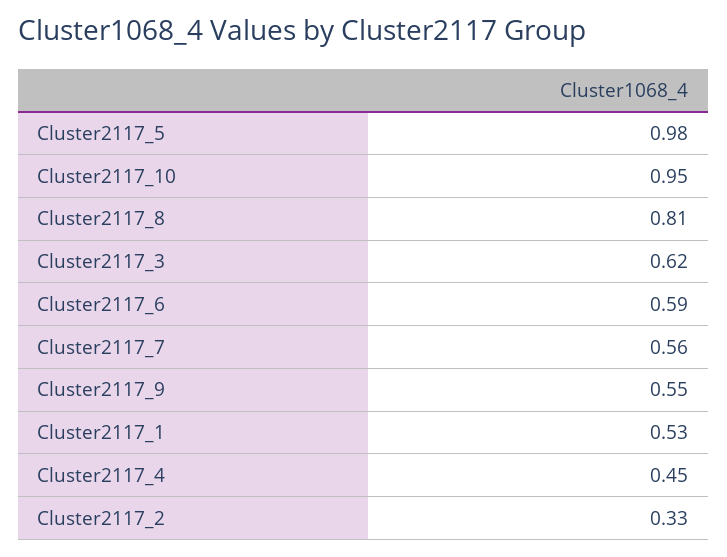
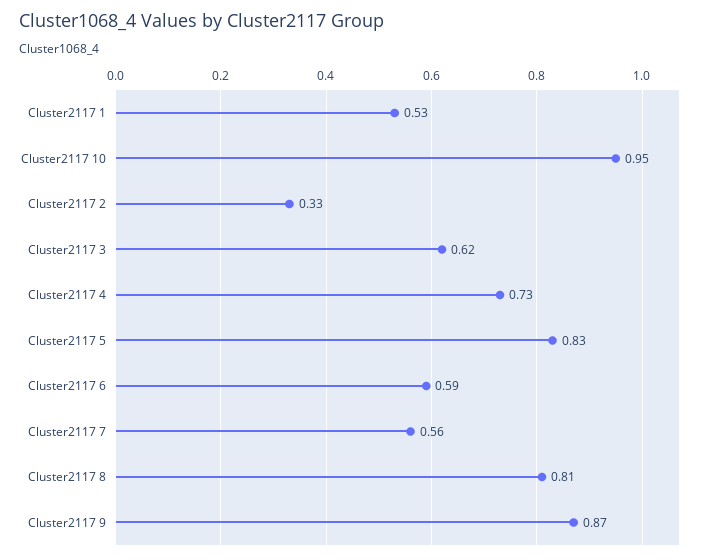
  {
-   "Cluster2117_5": 0.98,
+   "Cluster2117_5": 0.83,
    "Cluster2117_10": 0.95,
    "Cluster2117_8": 0.81,
    "Cluster2117_3": 0.62,
    "Cluster2117_6": 0.59,
    "Cluster2117_7": 0.56,
-   "Cluster2117_9": 0.55,
+   "Cluster2117_9": 0.87,
    "Cluster2117_1": 0.53,
-   "Cluster2117_4": 0.45,
+   "Cluster2117_4": 0.73,
    "Cluster2117_2": 0.33
  }

